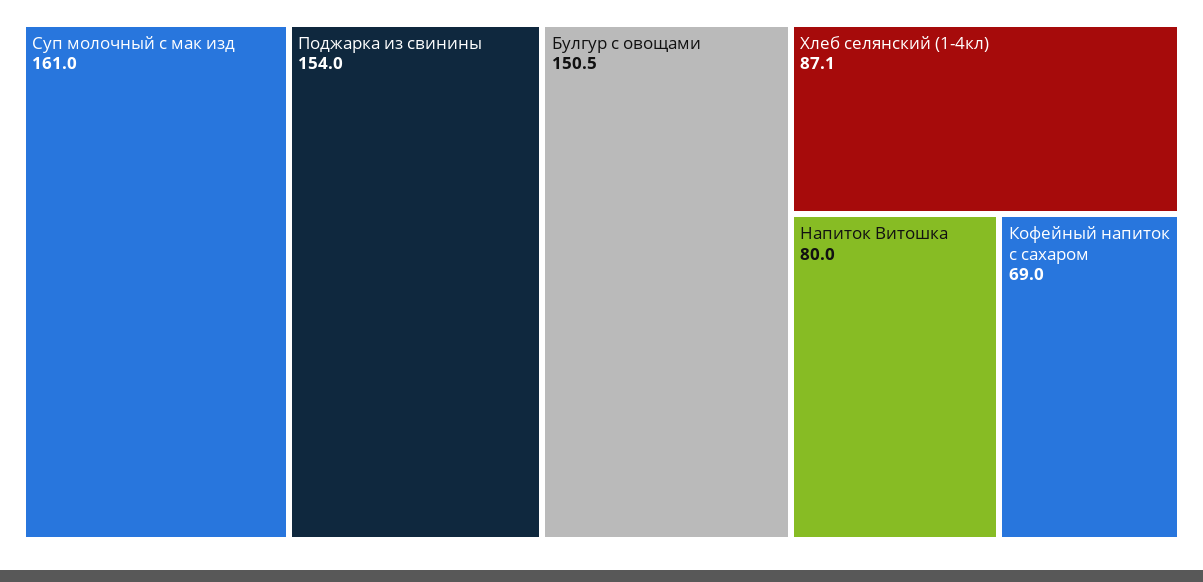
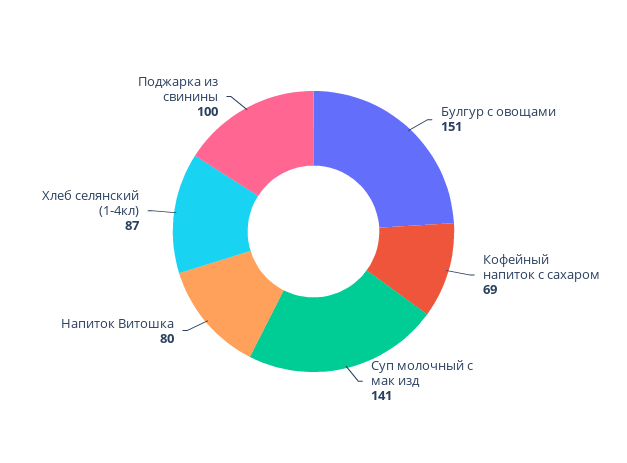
  {
-   "Суп молочный с мак изд": 161,
+   "Суп молочный с мак изд": 141,
-   "Поджарка из свинины": 154,
+   "Поджарка из свинины": 100,
    "Булгур с овощами": 150.5,
    "Хлеб селянский (1-4кл)": 87.1,
    "Напиток Витошка": 80,
    "Кофейный напиток с сахаром": 69
  }

